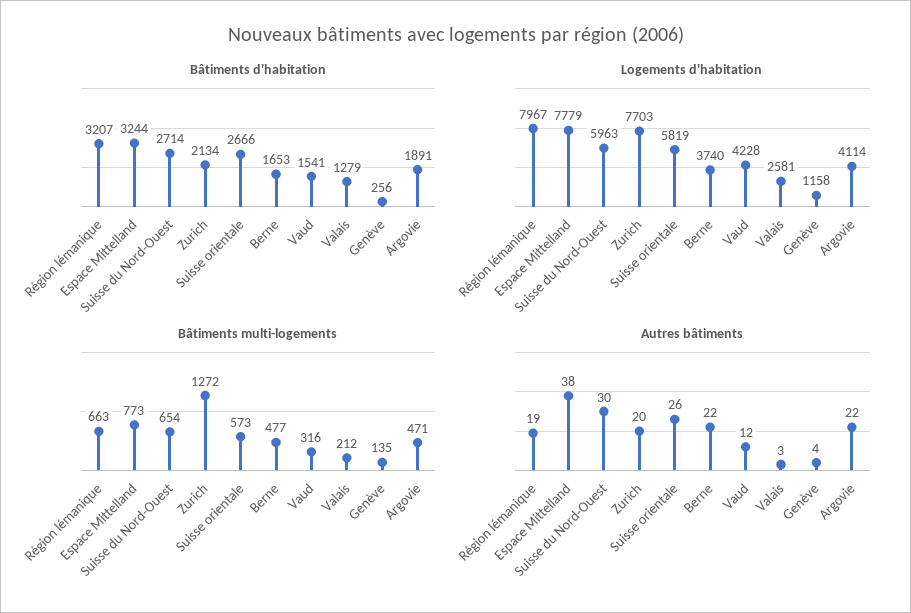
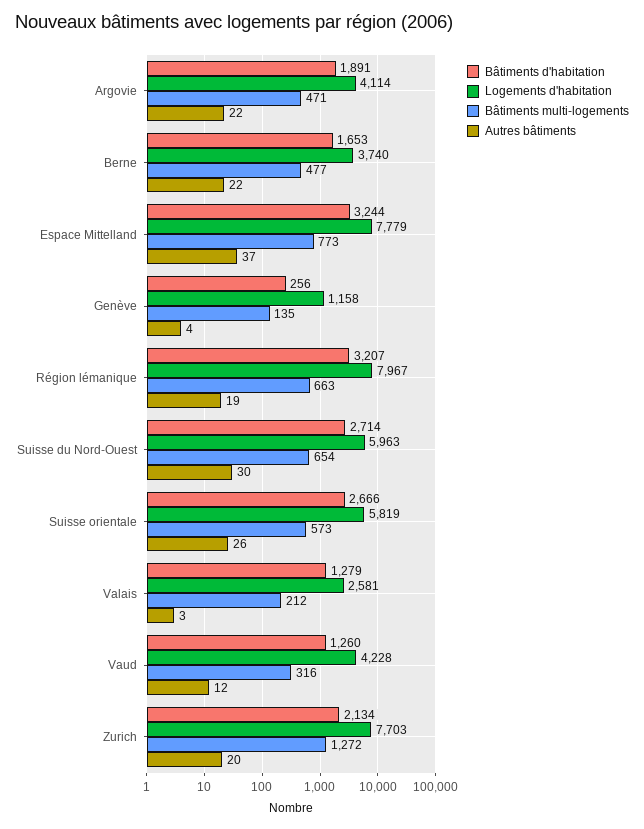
  {
    "Bâtiments d'habitation": {
      "Région lémanique": 3207,
      "Espace Mittelland": 3244,
      "Suisse du Nord-Ouest": 2714,
      "Zurich": 2134,
      "Suisse orientale": 2666,
      "Berne": 1653,
-     "Vaud": 1541,
+     "Vaud": 1260,
      "Valais": 1279,
      "Genève": 256,
      "Argovie": 1891
    },
    "Logements d'habitation": {
      "Région lémanique": 7967,
      "Espace Mittelland": 7779,
      "Suisse du Nord-Ouest": 5963,
      "Zurich": 7703,
      "Suisse orientale": 5819,
      "Berne": 3740,
      "Vaud": 4228,
      "Valais": 2581,
      "Genève": 1158,
      "Argovie": 4114
    },
    "Bâtiments multi-logements": {
      "Région lémanique": 663,
      "Espace Mittelland": 773,
      "Suisse du Nord-Ouest": 654,
      "Zurich": 1272,
      "Suisse orientale": 573,
      "Berne": 477,
      "Vaud": 316,
      "Valais": 212,
      "Genève": 135,
      "Argovie": 471
    },
    "Autres bâtiments": {
      "Région lémanique": 19,
-     "Espace Mittelland": 38,
+     "Espace Mittelland": 37,
      "Suisse du Nord-Ouest": 30,
      "Zurich": 20,
      "Suisse orientale": 26,
      "Berne": 22,
      "Vaud": 12,
      "Valais": 3,
      "Genève": 4,
      "Argovie": 22
    }
  }

